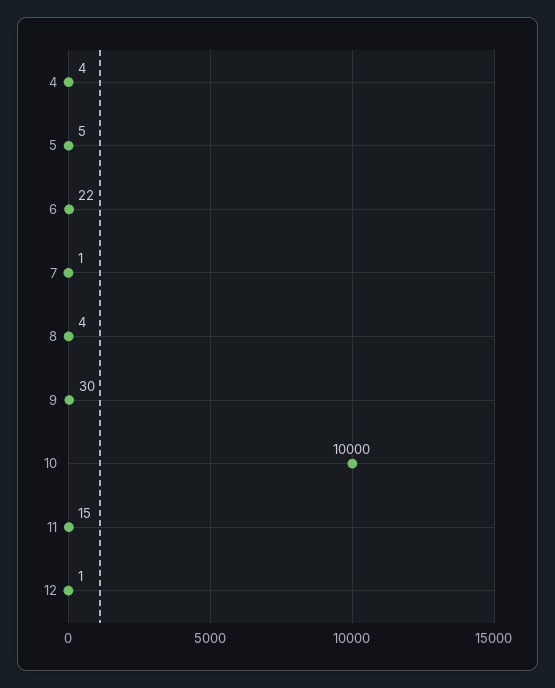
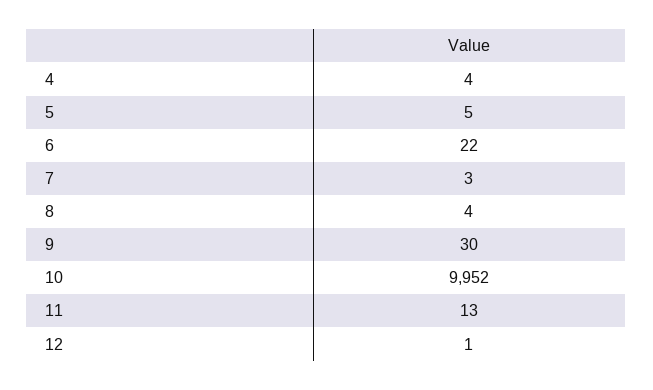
  {
    "4": 4,
    "5": 5,
    "6": 22,
-   "7": 1,
+   "7": 3,
    "8": 4,
    "9": 30,
-   "10": 10000,
+   "10": 9952,
-   "11": 15,
+   "11": 13,
    "12": 1
  }

